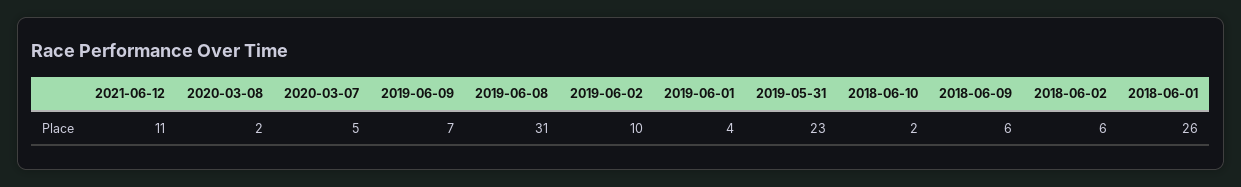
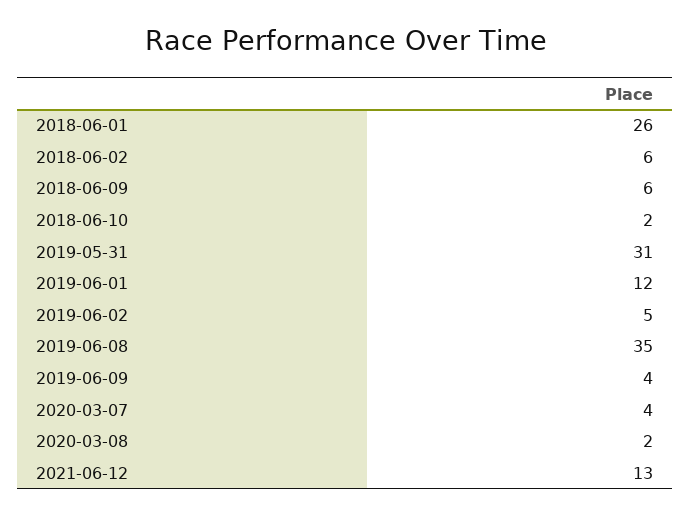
  {
-   "2021-06-12": 11,
+   "2021-06-12": 13,
    "2020-03-08": 2,
-   "2020-03-07": 5,
+   "2020-03-07": 4,
-   "2019-06-09": 7,
+   "2019-06-09": 4,
-   "2019-06-08": 31,
+   "2019-06-08": 35,
-   "2019-06-02": 10,
+   "2019-06-02": 5,
-   "2019-06-01": 4,
+   "2019-06-01": 12,
-   "2019-05-31": 23,
+   "2019-05-31": 31,
    "2018-06-10": 2,
    "2018-06-09": 6,
    "2018-06-02": 6,
    "2018-06-01": 26
  }

